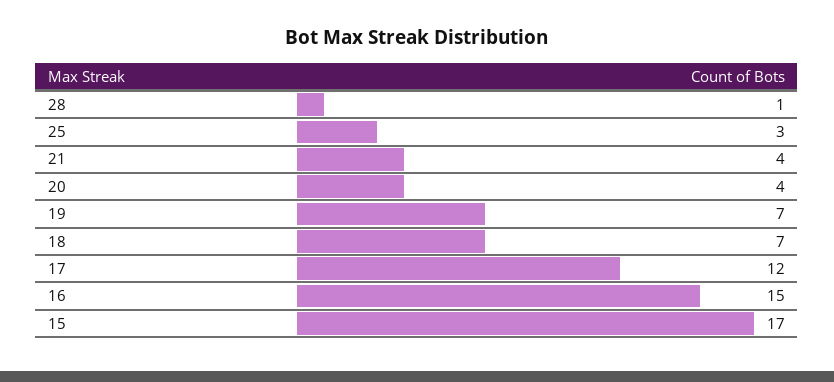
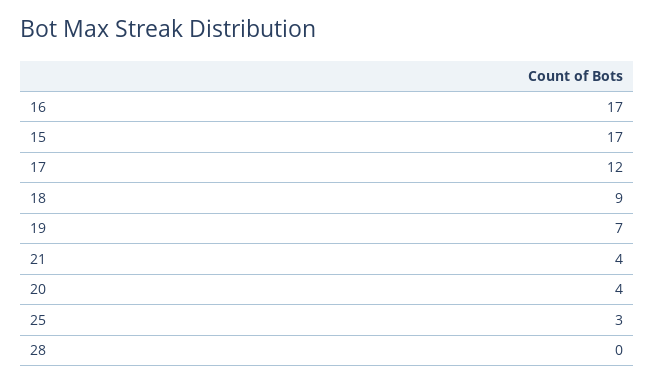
  {
-   "28": 1,
+   "28": 0,
    "25": 3,
    "21": 4,
    "20": 4,
    "19": 7,
-   "18": 7,
+   "18": 9,
    "17": 12,
-   "16": 15,
+   "16": 17,
    "15": 17
  }

